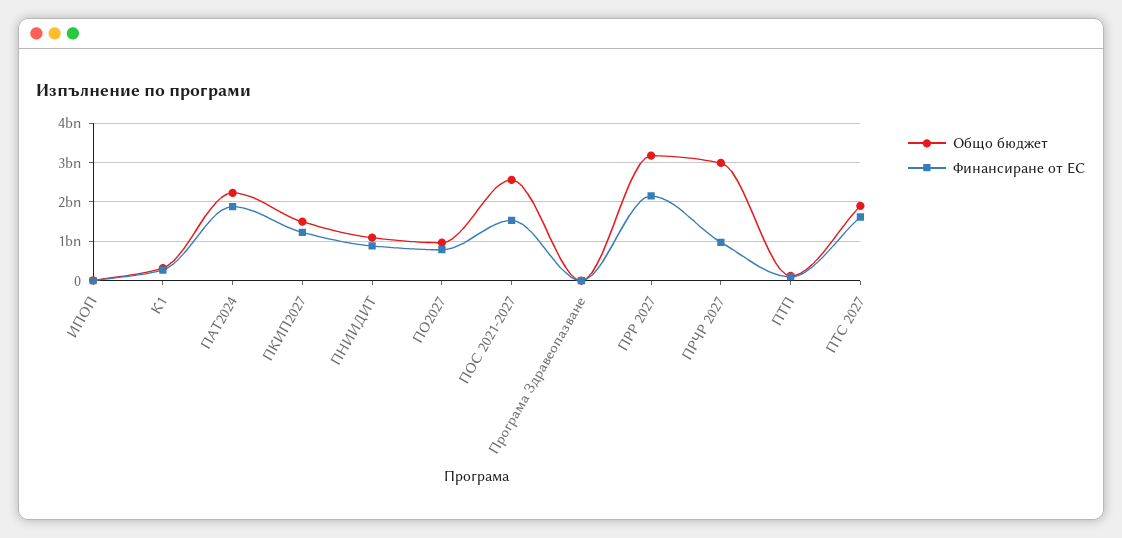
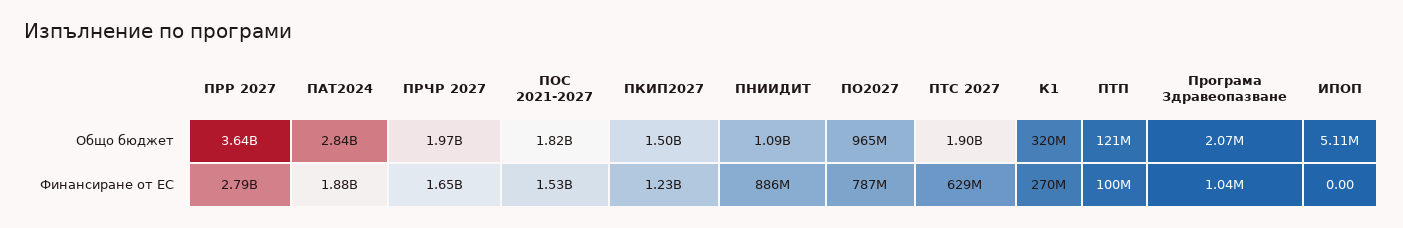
  {
    "Общо бюджет": {
      "ИПОП": 5110000,
      "К1": 320000000,
-     "ПАТ2024": 2200000000,
+     "ПАТ2024": 2840000000,
      "ПКИП2027": 1500000000,
      "ПНИИДИТ": 1090000000,
      "ПО2027": 965000000,
-     "ПОС 2021-2027": 2600000000,
+     "ПОС 2021-2027": 1820000000,
      "Програма Здравеопазване": 2070000,
-     "ПРР 2027": 3200000000,
+     "ПРР 2027": 3640000000,
-     "ПРЧР 2027": 3000000000,
+     "ПРЧР 2027": 1970000000,
      "ПТП": 121000000,
      "ПТС 2027": 1900000000
    },
    "Финансиране от ЕС": {
      "ИПОП": 0,
      "К1": 270000000,
      "ПАТ2024": 1880000000,
      "ПКИП2027": 1230000000,
      "ПНИИДИТ": 886000000,
      "ПО2027": 787000000,
      "ПОС 2021-2027": 1530000000,
      "Програма Здравеопазване": 1040000,
-     "ПРР 2027": 2200000000,
+     "ПРР 2027": 2790000000,
-     "ПРЧР 2027": 1000000000,
+     "ПРЧР 2027": 1650000000,
      "ПТП": 100000000,
-     "ПТС 2027": 1600000000
+     "ПТС 2027": 629000000
    }
  }

